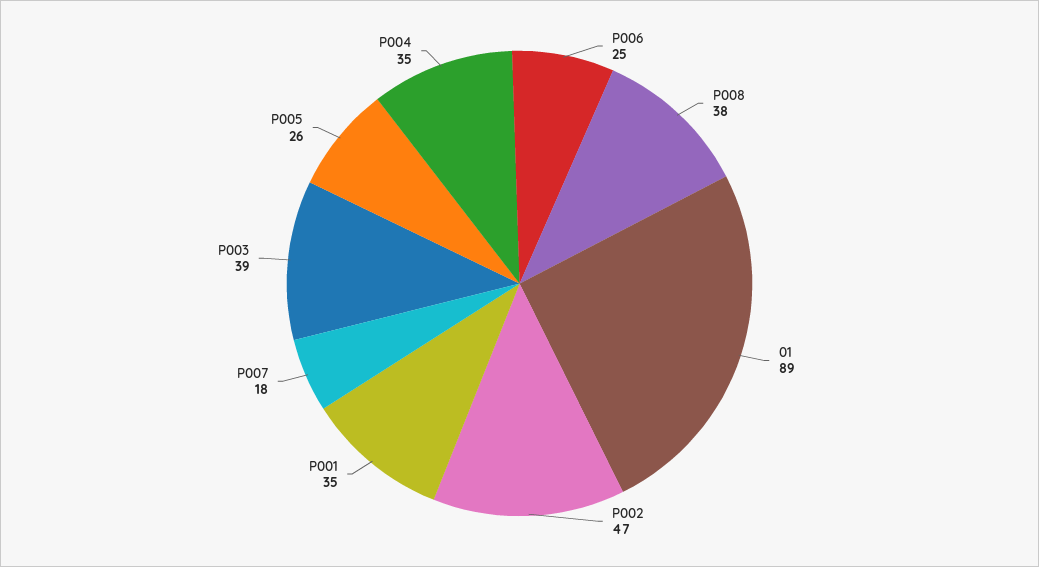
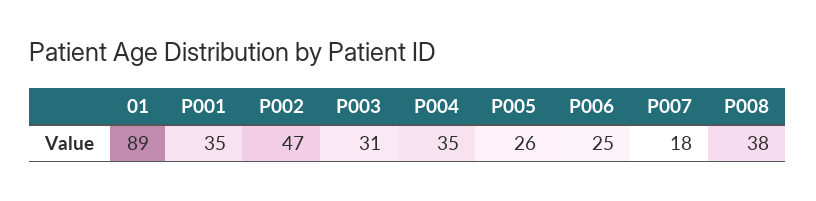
  {
    "P006": 25,
    "P008": 38,
    "01": 89,
    "P002": 47,
    "P001": 35,
    "P007": 18,
-   "P003": 39,
+   "P003": 31,
    "P005": 26,
    "P004": 35
  }

